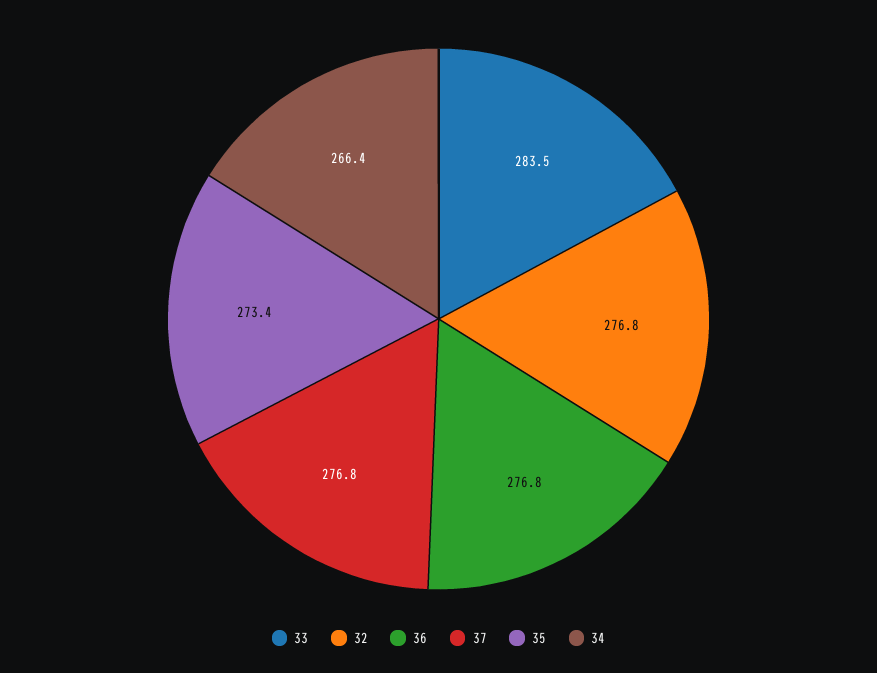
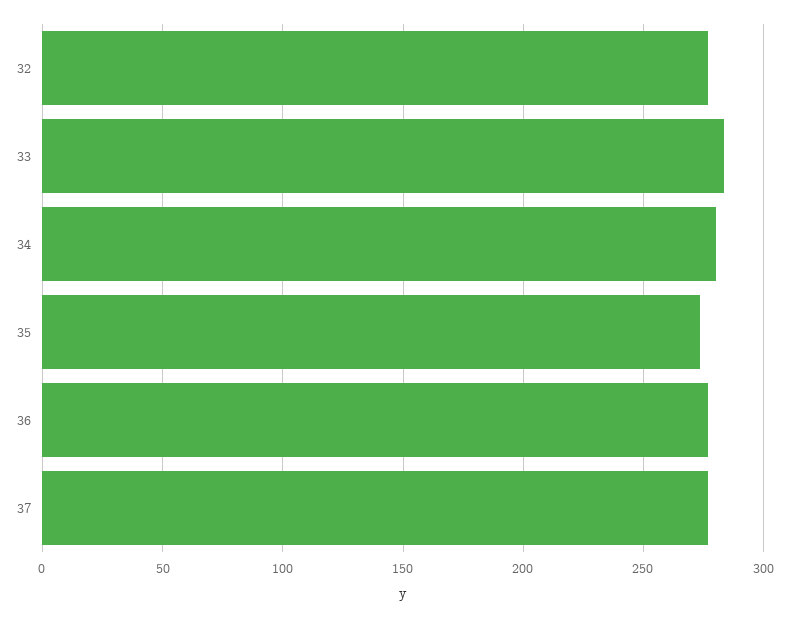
  {
    "33": 283.5,
    "32": 276.8,
    "36": 276.8,
    "37": 276.8,
    "35": 273.4,
-   "34": 266.4
+   "34": 280
  }

